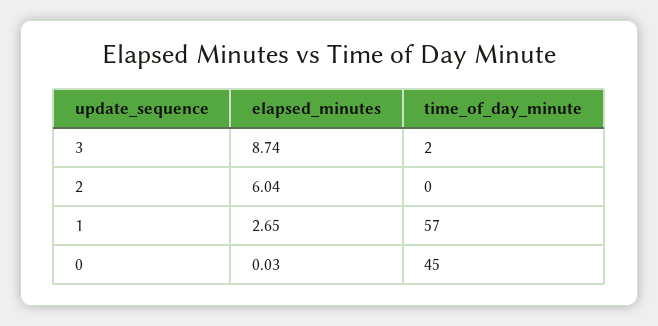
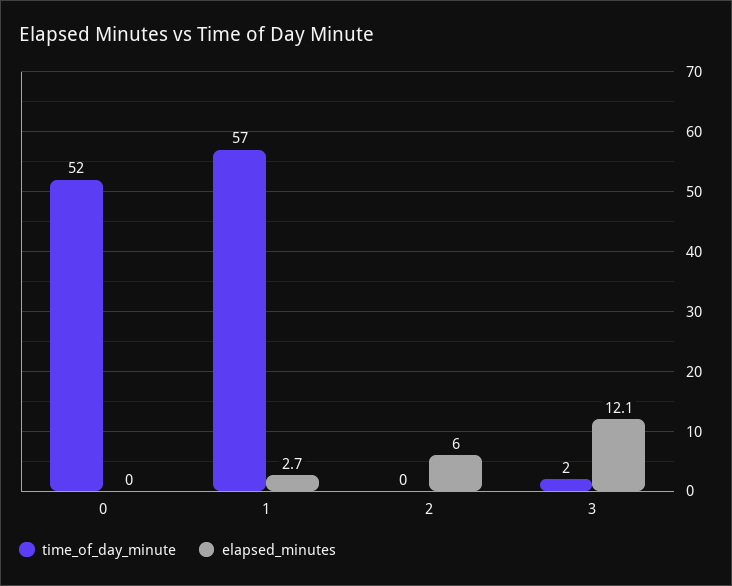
  {
    "elapsed_minutes": {
-     "3": 8.74,
+     "3": 12.1,
      "2": 6.04,
      "1": 2.65,
      "0": 0.03
    },
    "time_of_day_minute": {
      "3": 2,
      "2": 0,
      "1": 57,
-     "0": 45
+     "0": 52
    }
  }

